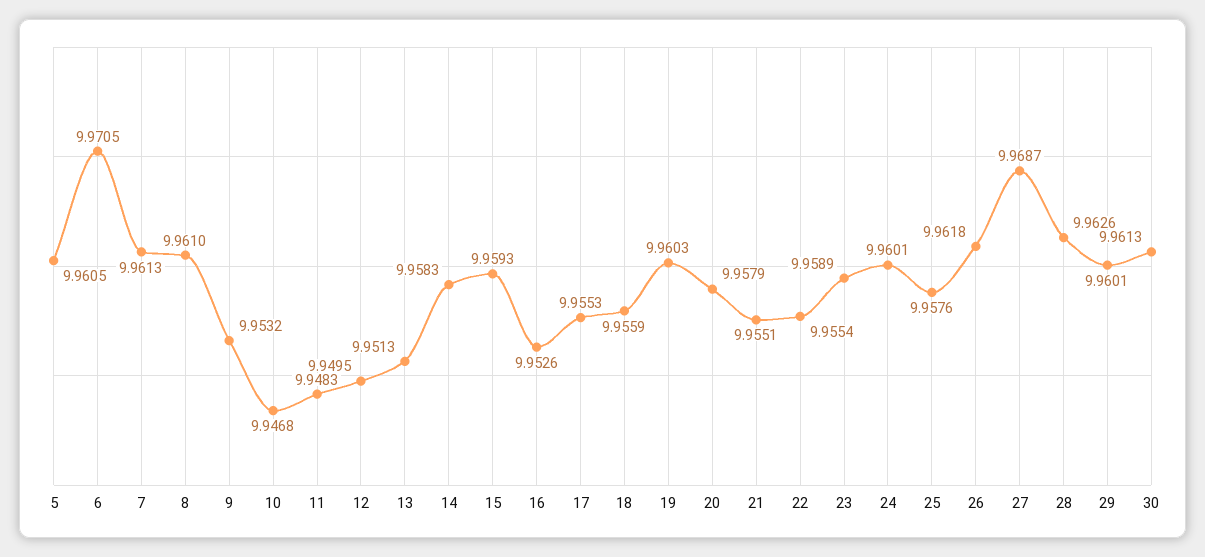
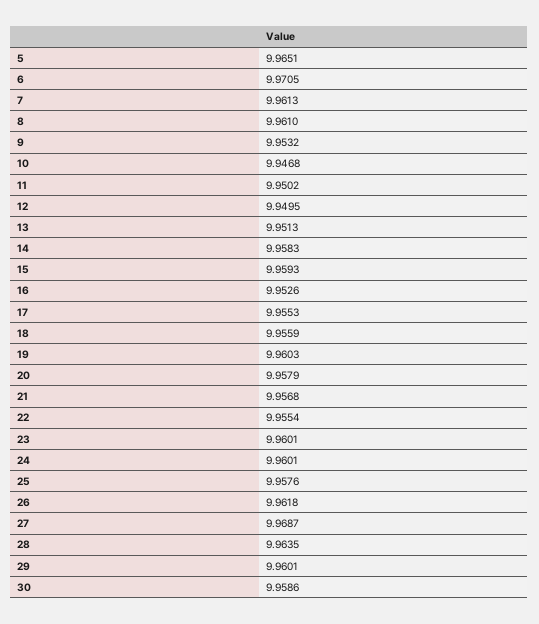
  {
-   "5": 9.9605,
+   "5": 9.9651,
    "6": 9.9705,
    "7": 9.9613,
    "8": 9.961,
    "9": 9.9532,
    "10": 9.9468,
-   "11": 9.9483,
+   "11": 9.9502,
    "12": 9.9495,
    "13": 9.9513,
    "14": 9.9583,
    "15": 9.9593,
    "16": 9.9526,
    "17": 9.9553,
    "18": 9.9559,
    "19": 9.9603,
    "20": 9.9579,
-   "21": 9.9551,
+   "21": 9.9568,
    "22": 9.9554,
-   "23": 9.9589,
+   "23": 9.9601,
    "24": 9.9601,
    "25": 9.9576,
    "26": 9.9618,
    "27": 9.9687,
-   "28": 9.9626,
+   "28": 9.9635,
    "29": 9.9601,
-   "30": 9.9613
+   "30": 9.9586
  }

